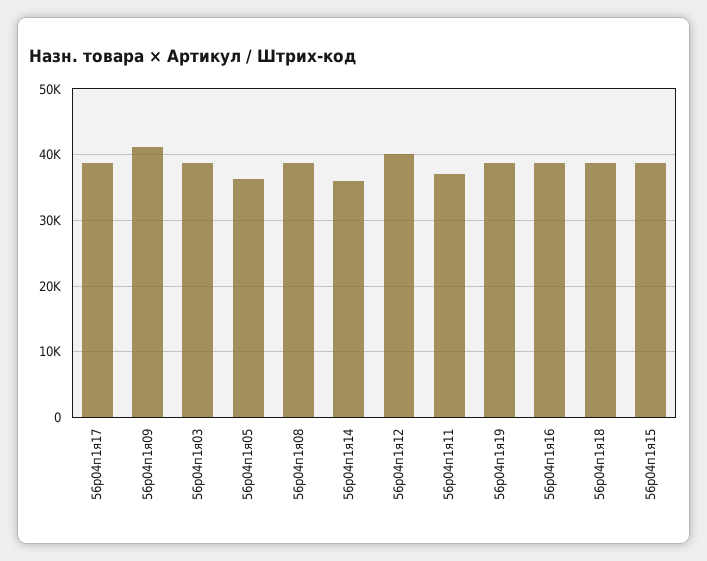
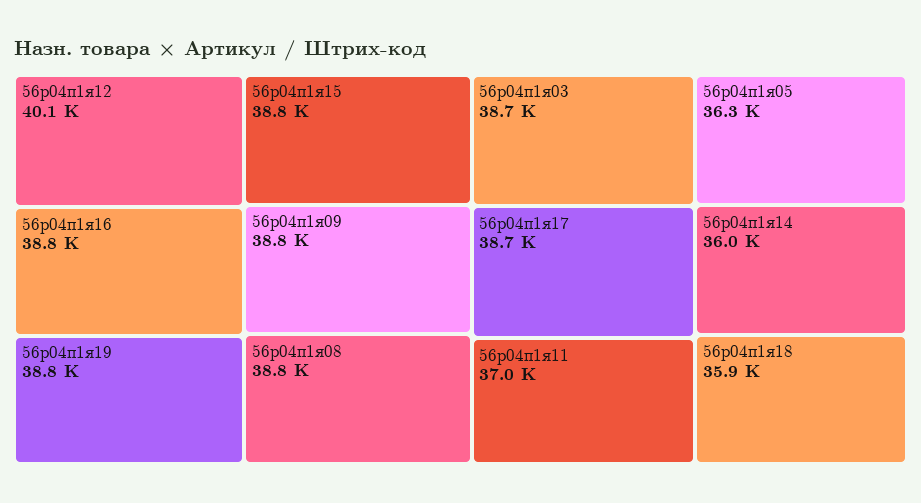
  {
    "56р04п1я17": 38700,
-   "56р04п1я09": 41000,
+   "56р04п1я09": 38800,
    "56р04п1я03": 38700,
    "56р04п1я05": 36300,
    "56р04п1я08": 38800,
    "56р04п1я14": 36000,
    "56р04п1я12": 40100,
    "56р04п1я11": 37000,
    "56р04п1я19": 38800,
    "56р04п1я16": 38800,
-   "56р04п1я18": 39000,
+   "56р04п1я18": 35900,
    "56р04п1я15": 38800
  }

